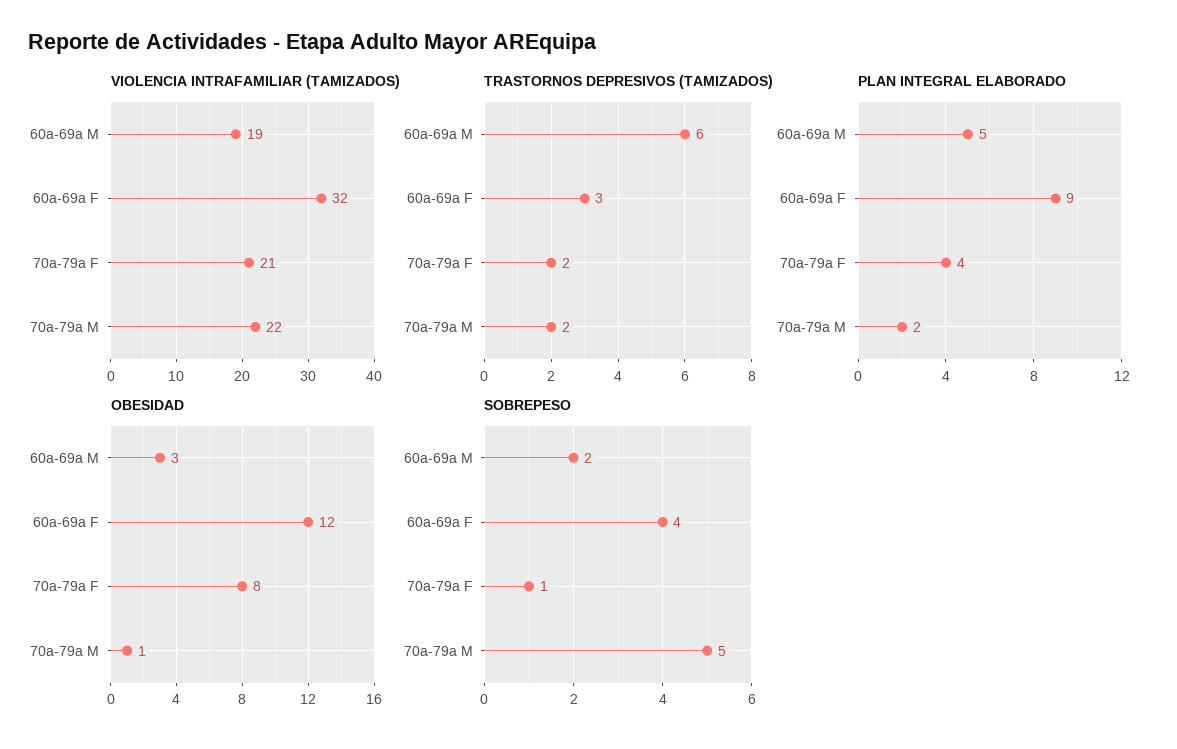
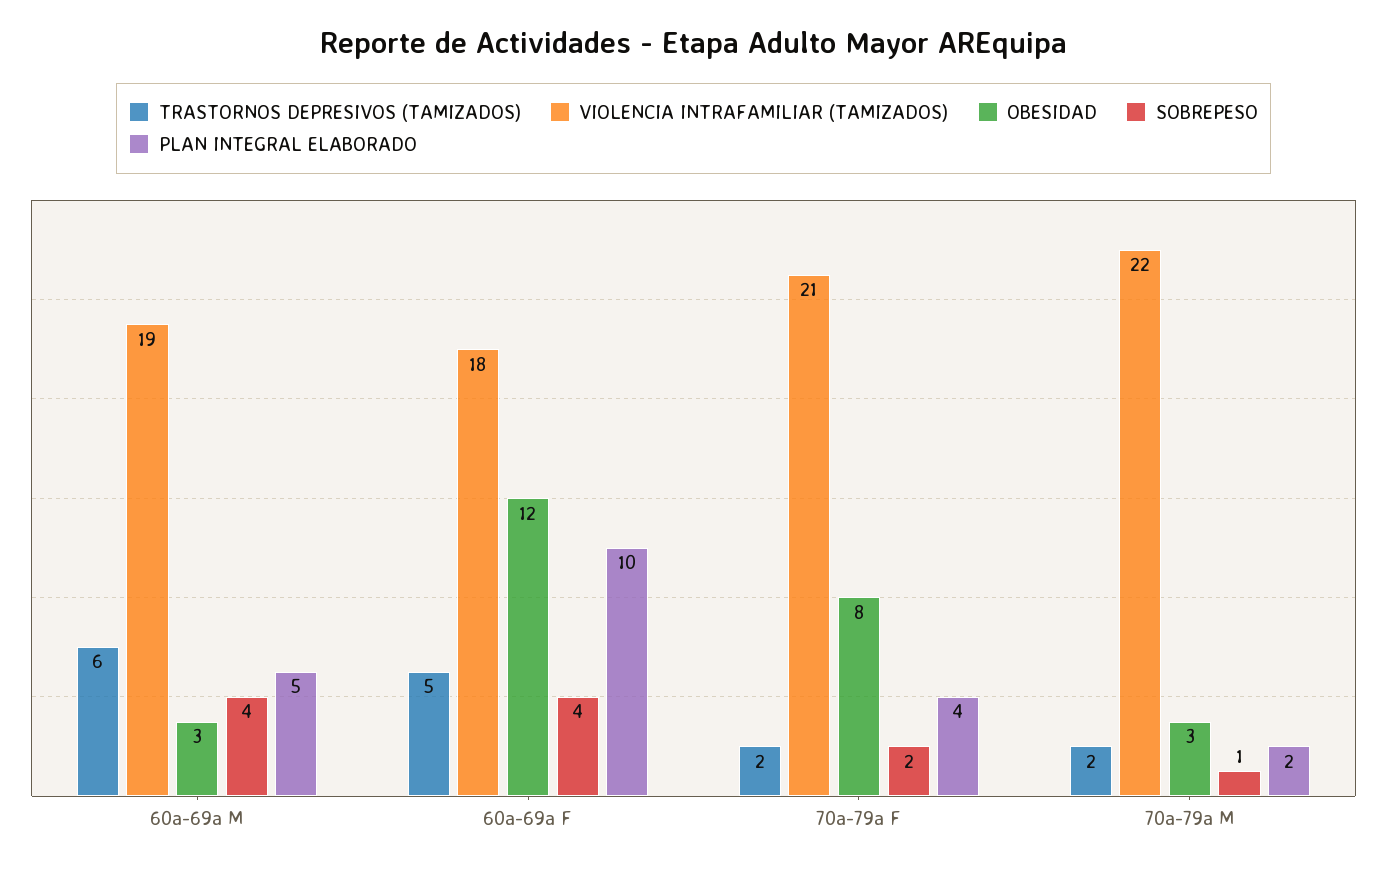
  {
    "VIOLENCIA INTRAFAMILIAR (TAMIZADOS)": {
      "60a-69a M": 19,
-     "60a-69a F": 32,
+     "60a-69a F": 18,
      "70a-79a F": 21,
      "70a-79a M": 22
    },
    "TRASTORNOS DEPRESIVOS (TAMIZADOS)": {
      "60a-69a M": 6,
-     "60a-69a F": 3,
+     "60a-69a F": 5,
      "70a-79a F": 2,
      "70a-79a M": 2
    },
    "PLAN INTEGRAL ELABORADO": {
      "60a-69a M": 5,
-     "60a-69a F": 9,
+     "60a-69a F": 10,
      "70a-79a F": 4,
      "70a-79a M": 2
    },
    "OBESIDAD": {
      "60a-69a M": 3,
      "60a-69a F": 12,
      "70a-79a F": 8,
-     "70a-79a M": 1
+     "70a-79a M": 3
    },
    "SOBREPESO": {
-     "60a-69a M": 2,
+     "60a-69a M": 4,
      "60a-69a F": 4,
-     "70a-79a F": 1,
+     "70a-79a F": 2,
-     "70a-79a M": 5
+     "70a-79a M": 1
    }
  }

